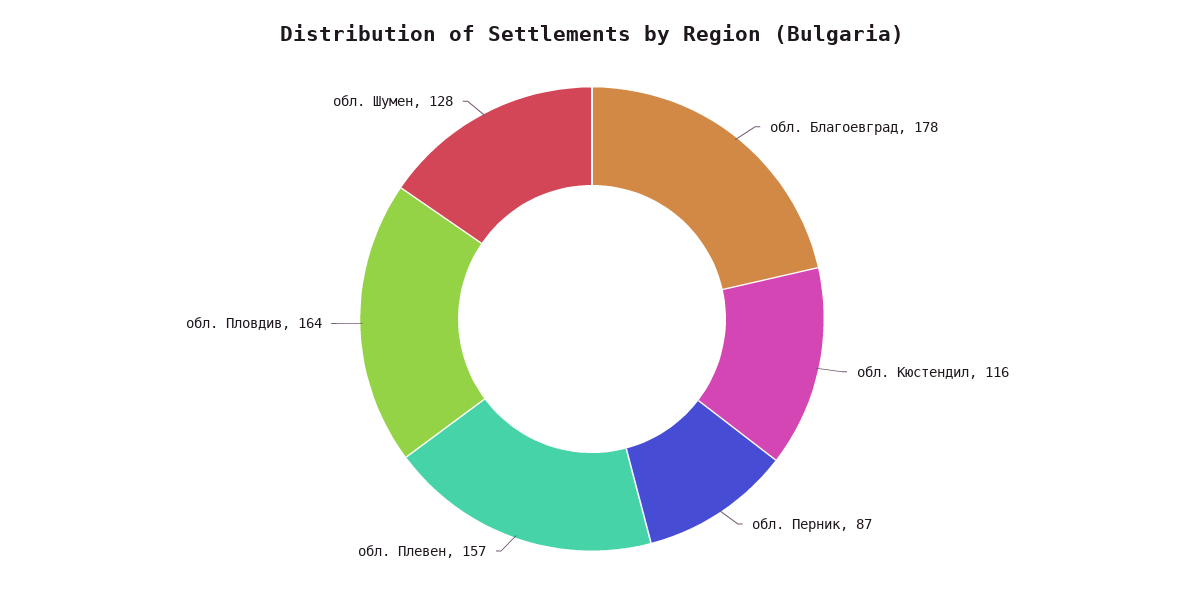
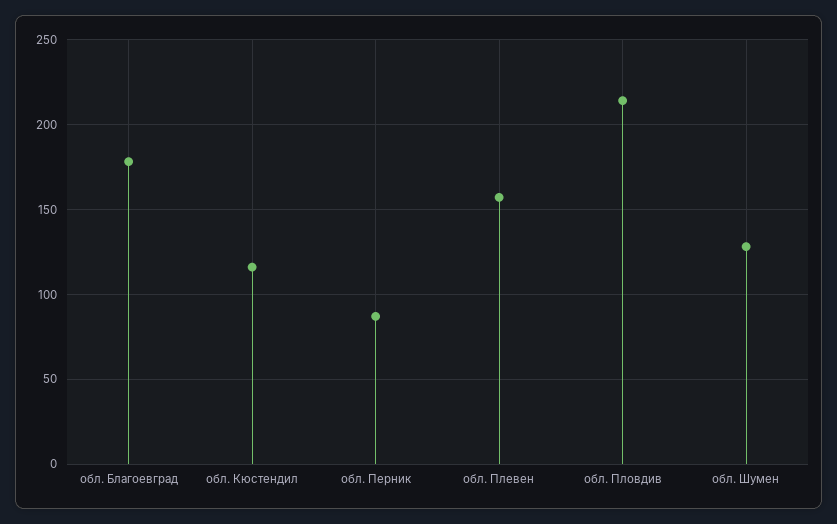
  {
    "обл. Благоевград": 178,
    "обл. Кюстендил": 116,
    "обл. Перник": 87,
    "обл. Плевен": 157,
-   "обл. Пловдив": 164,
+   "обл. Пловдив": 215,
    "обл. Шумен": 128
  }

